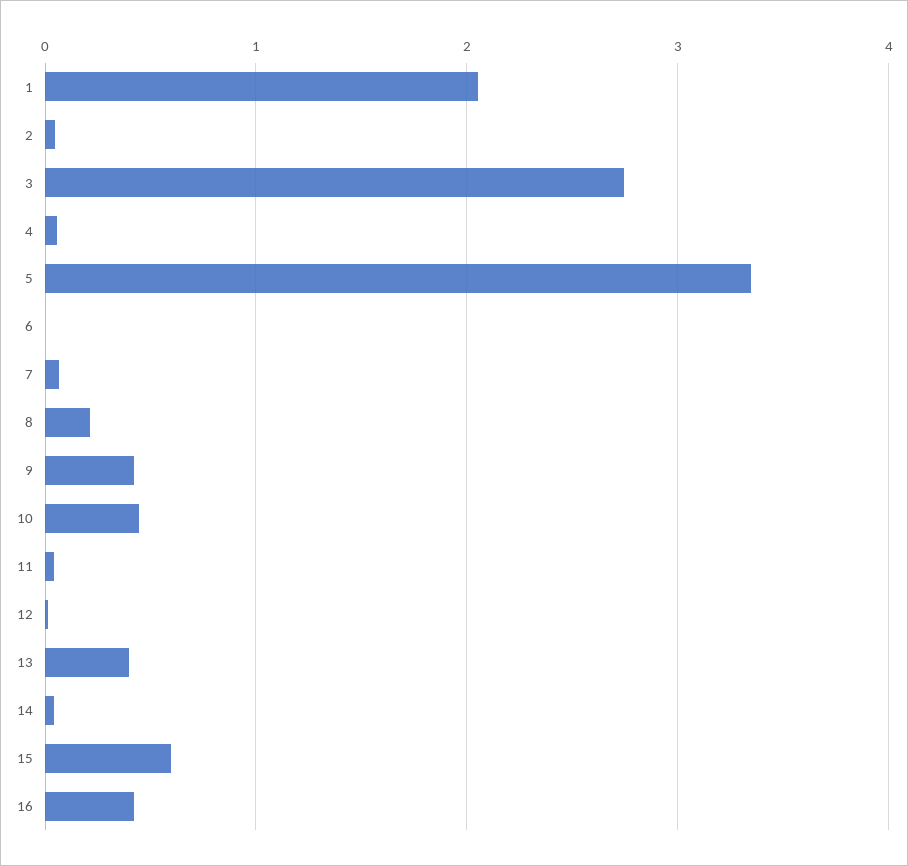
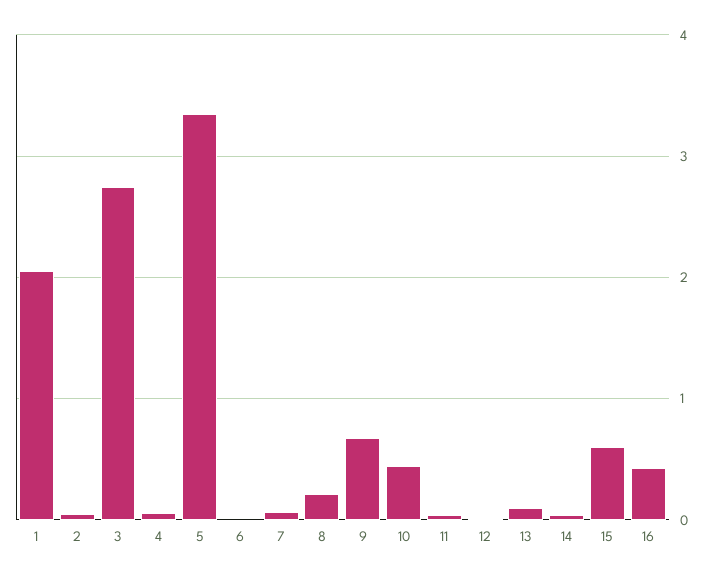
  {
    "1": 2.1,
    "2": 0,
    "3": 2.7,
    "4": 0.1,
    "5": 3.3,
    "6": 0,
    "7": 0.1,
    "8": 0.2,
-   "9": 0.4,
+   "9": 0.7,
    "10": 0.4,
    "11": 0,
    "12": 0,
-   "13": 0.4,
+   "13": 0.1,
    "14": 0,
    "15": 0.6,
    "16": 0.4
  }

